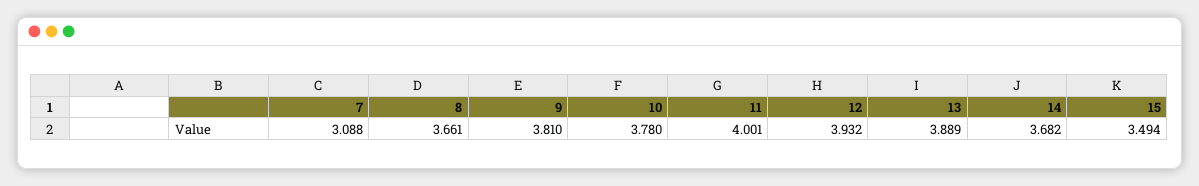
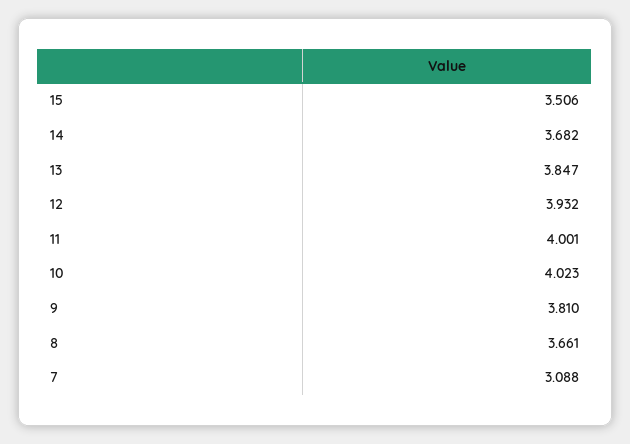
  {
    "7": 3.088,
    "8": 3.661,
    "9": 3.81,
-   "10": 3.78,
+   "10": 4.023,
    "11": 4.001,
    "12": 3.932,
-   "13": 3.889,
+   "13": 3.847,
    "14": 3.682,
-   "15": 3.494
+   "15": 3.506
  }

